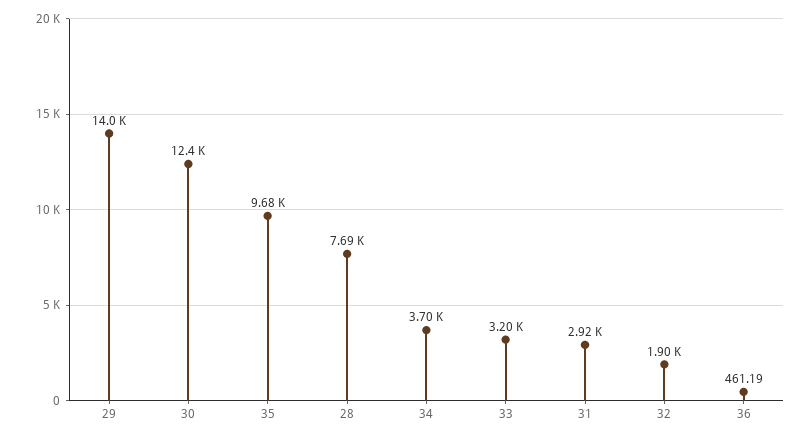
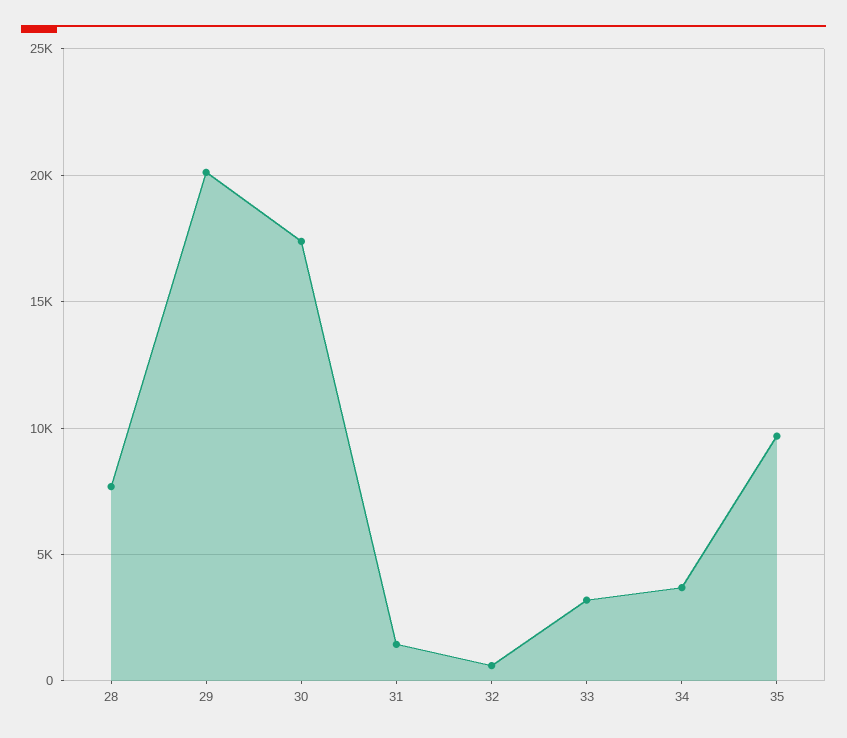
  {
-   "29": 14000,
+   "29": 20000,
-   "30": 12400,
+   "30": 17500,
    "35": 9680,
    "28": 7690,
    "34": 3700,
    "33": 3200,
-   "31": 2920,
+   "31": 1500,
-   "32": 1900,
+   "32": 500
-   "36": 461.19
  }

